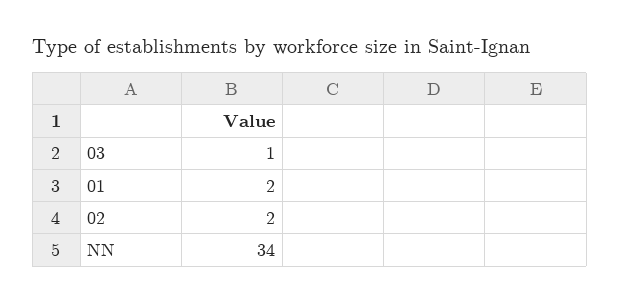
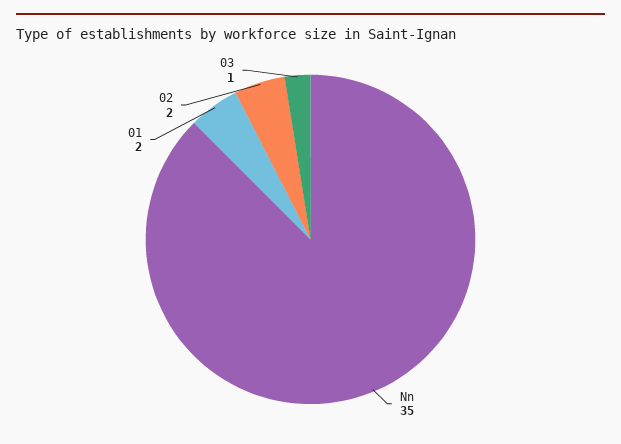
  {
    "03": 1,
    "01": 2,
    "02": 2,
-   "NN": 34
+   "NN": 35
  }

